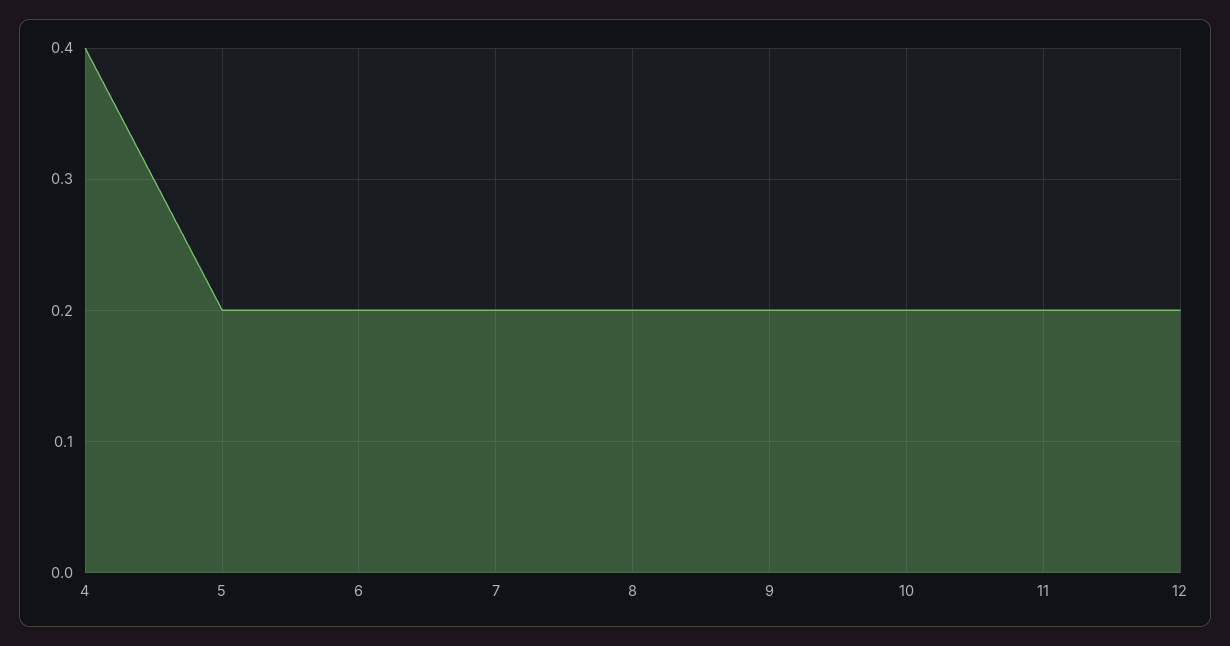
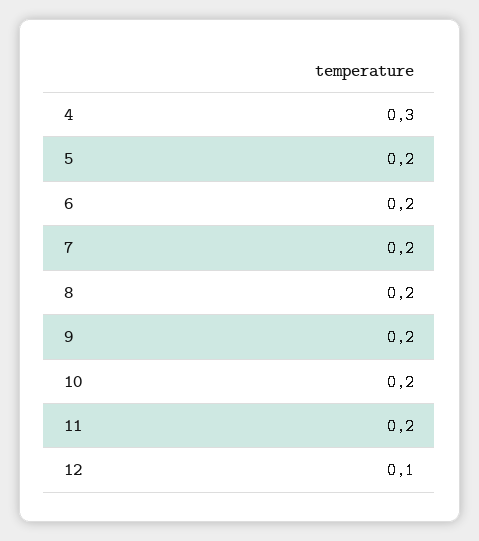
  {
-   "4": 0.4,
+   "4": 0.3,
    "5": 0.2,
    "6": 0.2,
    "7": 0.2,
    "8": 0.2,
    "9": 0.2,
    "10": 0.2,
    "11": 0.2,
-   "12": 0.2
+   "12": 0.1
  }

